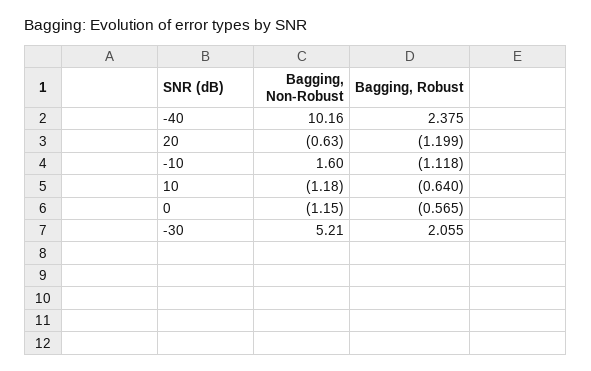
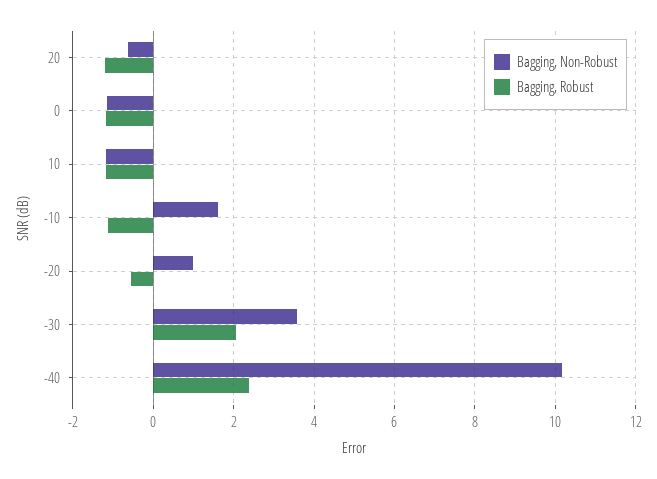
  {
    "Bagging, Non-Robust": {
      "-40": 10.16,
      "20": -0.63,
      "-10": 1.6,
      "10": -1.18,
      "0": -1.15,
-     "-30": 5.21
+     "-30": 3.6,
+     "-20": 1
    },
    "Bagging, Robust": {
      "-40": 2.375,
      "20": -1.199,
      "-10": -1.118,
-     "10": -0.64,
+     "10": -1.2,
-     "0": -0.565,
+     "0": -1.2,
-     "-30": 2.055
+     "-30": 2.055,
+     "-20": -0.6
    }
  }

